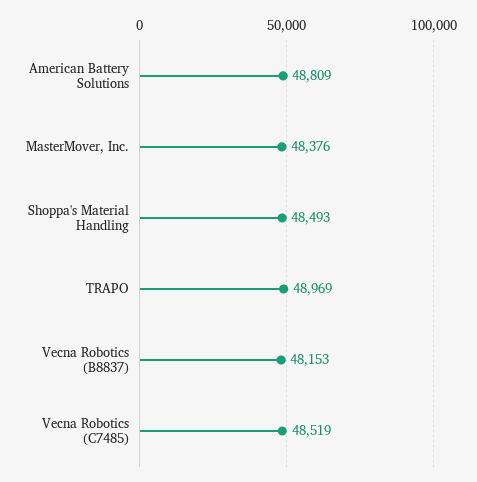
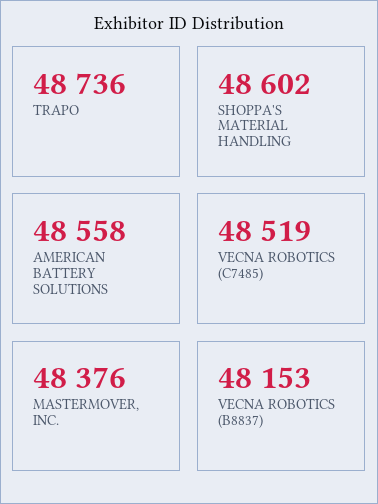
  {
-   "American Battery Solutions": 48809,
+   "American Battery Solutions": 48558,
    "MasterMover, Inc.": 48376,
-   "Shoppa's Material Handling": 48493,
+   "Shoppa's Material Handling": 48602,
-   "TRAPO": 48969,
+   "TRAPO": 48736,
    "Vecna Robotics (B8837)": 48153,
    "Vecna Robotics (C7485)": 48519
  }

